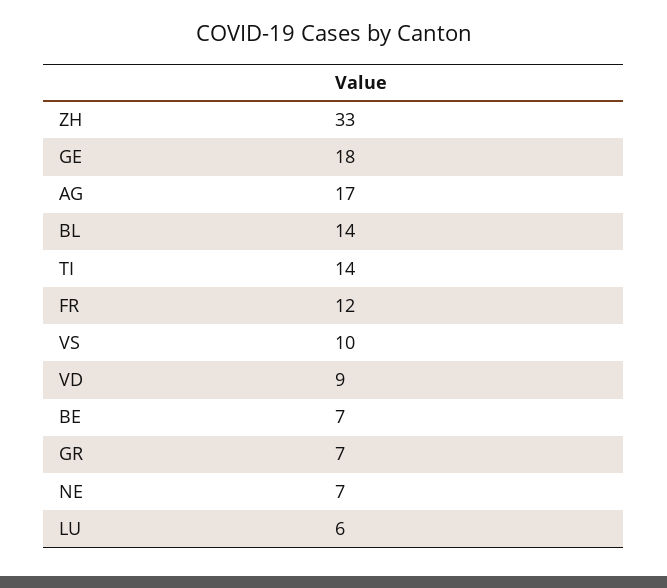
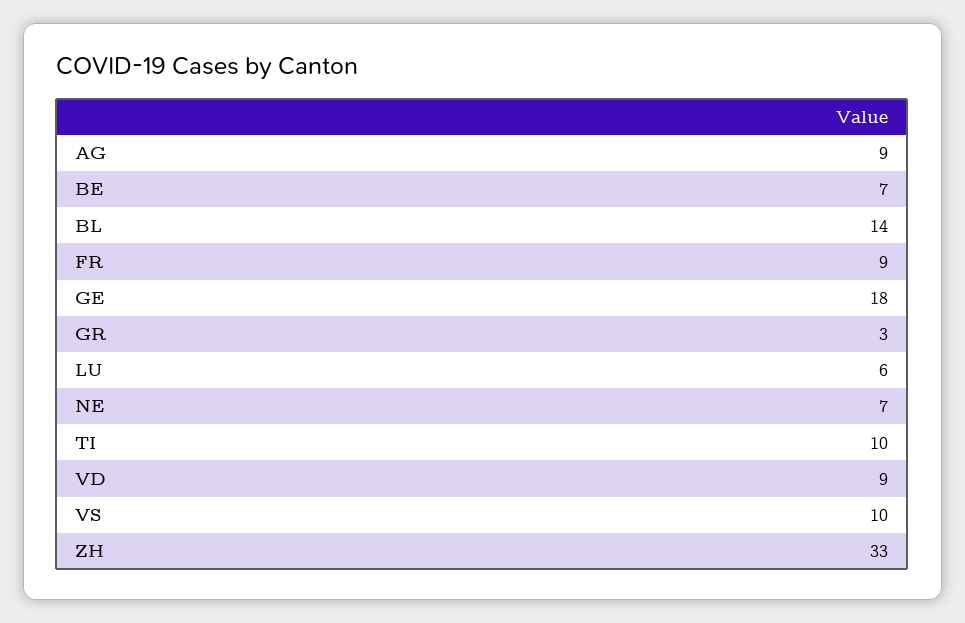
  {
    "ZH": 33,
    "GE": 18,
-   "AG": 17,
+   "AG": 9,
    "BL": 14,
-   "TI": 14,
+   "TI": 10,
-   "FR": 12,
+   "FR": 9,
    "VS": 10,
    "VD": 9,
    "BE": 7,
-   "GR": 7,
+   "GR": 3,
    "NE": 7,
    "LU": 6
  }

